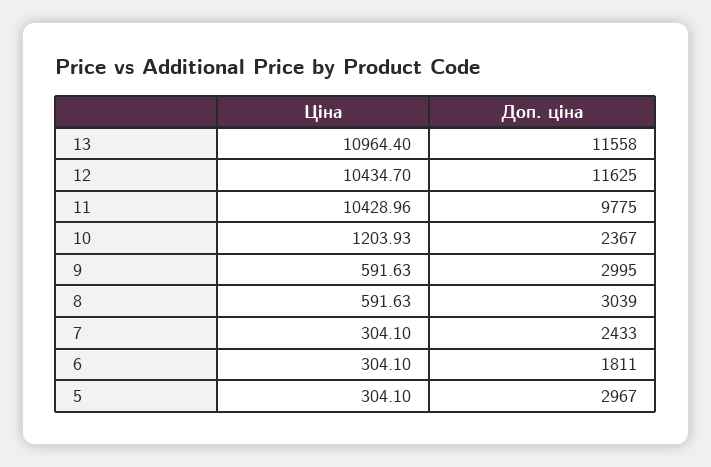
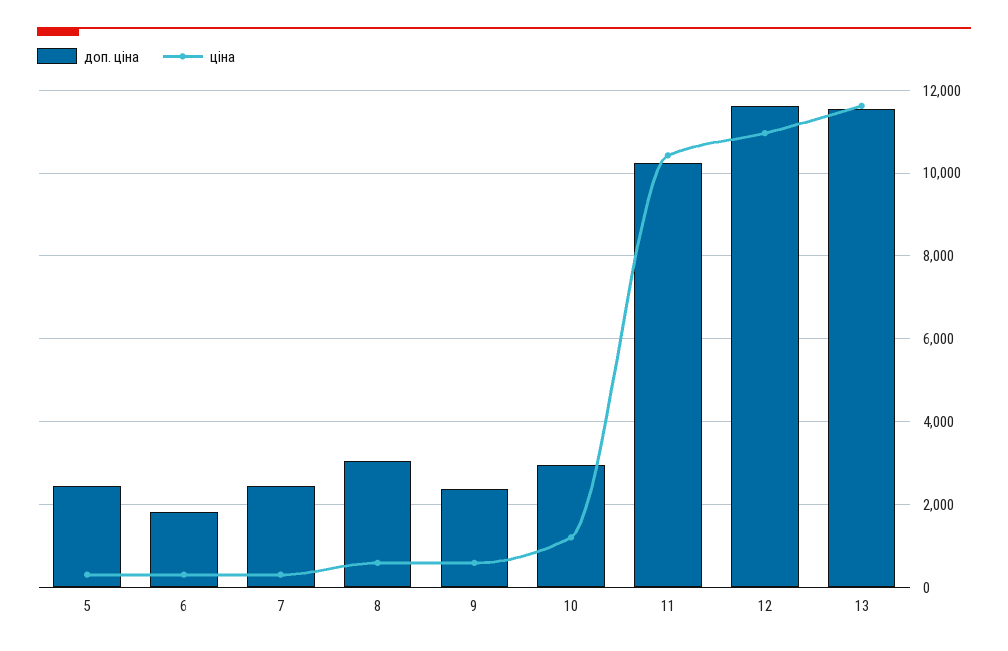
  {
    "Ціна": {
-     "13": 10964.4,
+     "13": 11600,
-     "12": 10434.7,
+     "12": 11000,
      "11": 10428.96,
      "10": 1203.93,
      "9": 591.63,
      "8": 591.63,
      "7": 304.1,
      "6": 304.1,
      "5": 304.1
    },
    "Доп. ціна": {
      "13": 11558,
      "12": 11625,
-     "11": 9775,
+     "11": 10200,
-     "10": 2367,
+     "10": 3000,
-     "9": 2995,
+     "9": 2400,
      "8": 3039,
      "7": 2433,
      "6": 1811,
-     "5": 2967
+     "5": 2400
    }
  }

